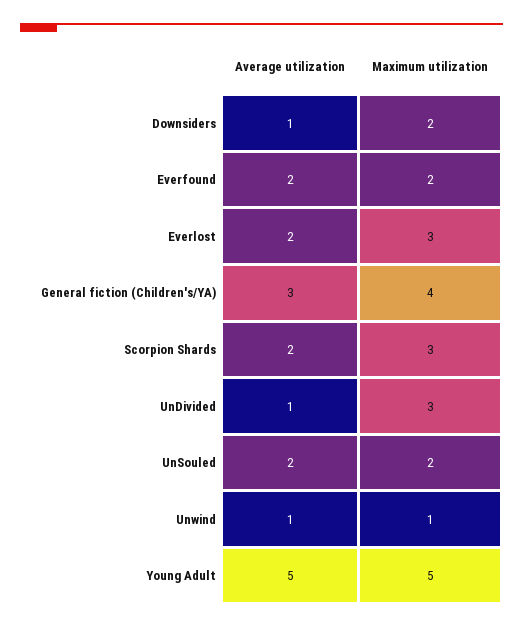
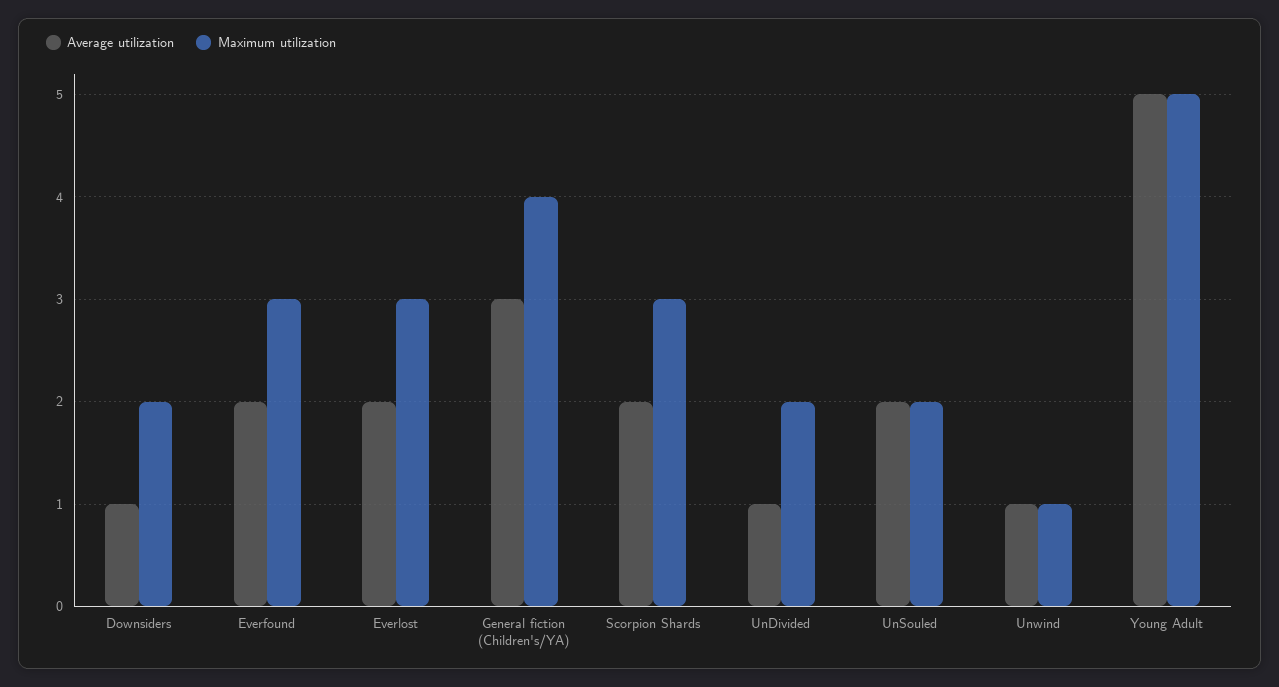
  {
    "Average utilization": {
      "Downsiders": 1,
      "Everfound": 2,
      "Everlost": 2,
      "General fiction (Children's/YA)": 3,
      "Scorpion Shards": 2,
      "UnDivided": 1,
      "UnSouled": 2,
      "Unwind": 1,
      "Young Adult": 5
    },
    "Maximum utilization": {
      "Downsiders": 2,
-     "Everfound": 2,
+     "Everfound": 3,
      "Everlost": 3,
      "General fiction (Children's/YA)": 4,
      "Scorpion Shards": 3,
-     "UnDivided": 3,
+     "UnDivided": 2,
      "UnSouled": 2,
      "Unwind": 1,
      "Young Adult": 5
    }
  }

